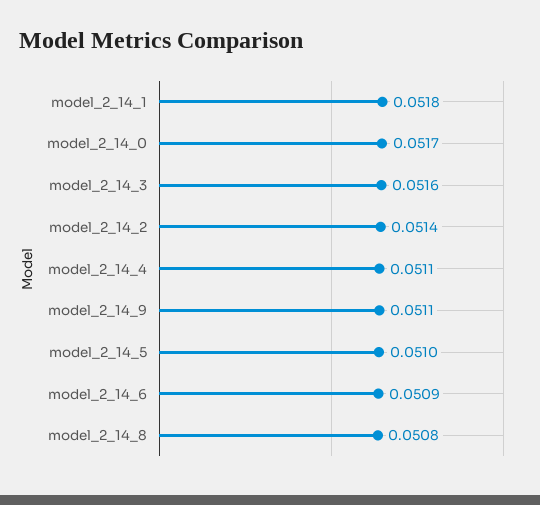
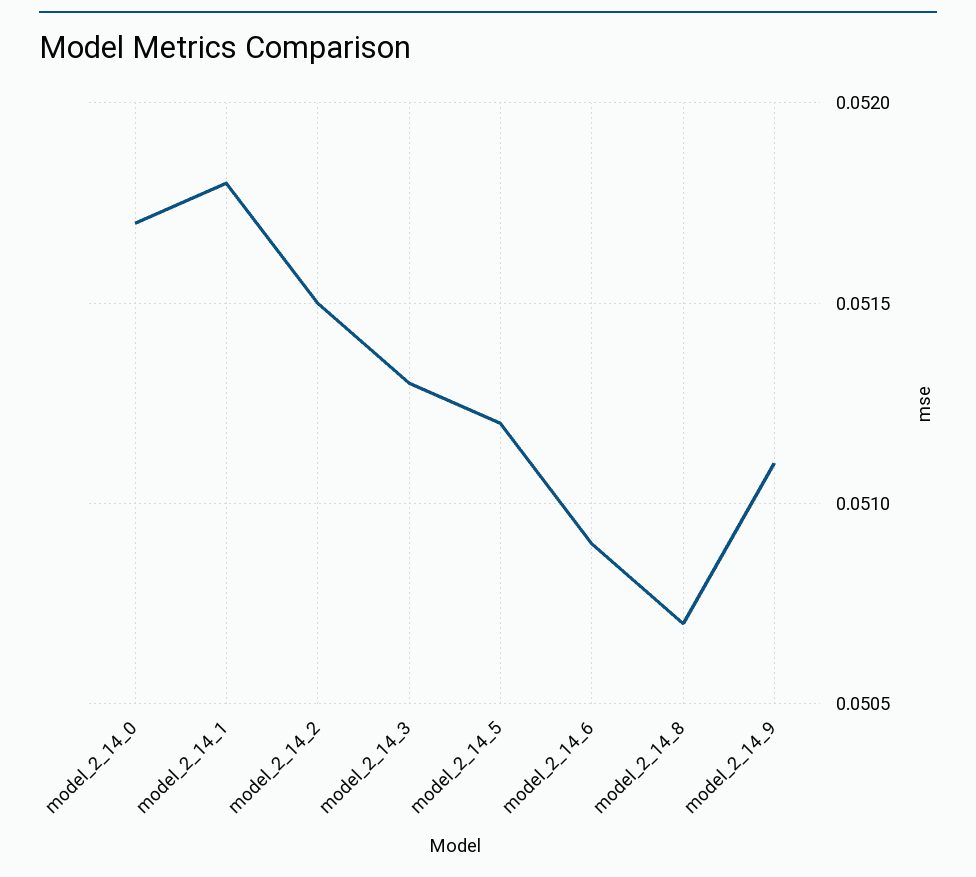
  {
    "model_2_14_1": 0.0518,
    "model_2_14_0": 0.0517,
-   "model_2_14_3": 0.0516,
+   "model_2_14_3": 0.0513,
-   "model_2_14_2": 0.0514,
+   "model_2_14_2": 0.0515,
-   "model_2_14_4": 0.0511,
    "model_2_14_9": 0.0511,
-   "model_2_14_5": 0.051,
+   "model_2_14_5": 0.0512,
    "model_2_14_6": 0.0509,
-   "model_2_14_8": 0.0508
+   "model_2_14_8": 0.0507
  }

